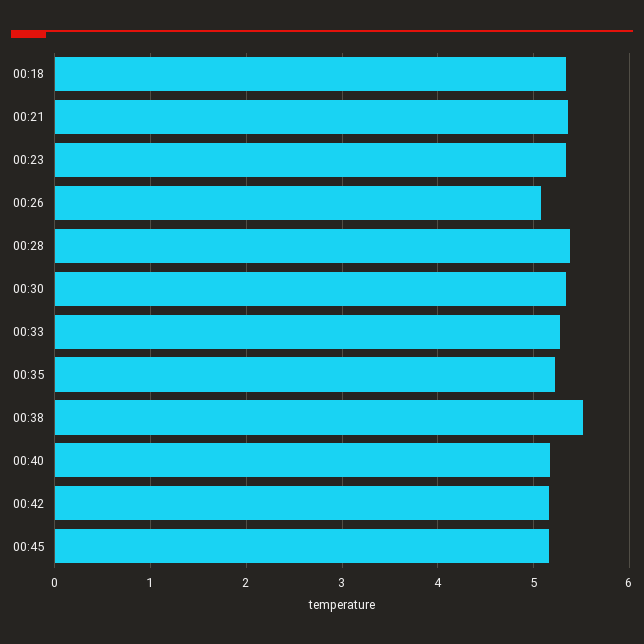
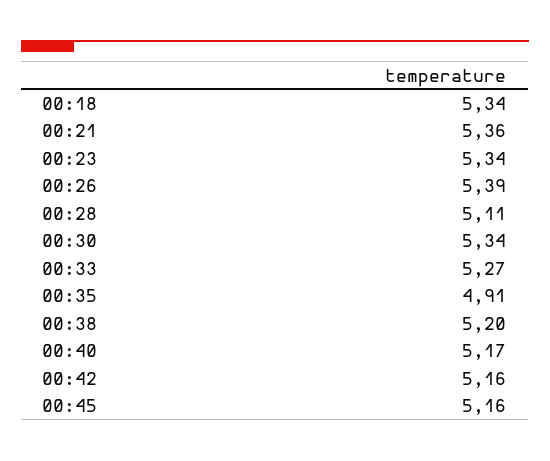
  {
    "00:18": 5.34,
    "00:21": 5.36,
    "00:23": 5.34,
-   "00:26": 5.1,
+   "00:26": 5.39,
-   "00:28": 5.4,
+   "00:28": 5.11,
    "00:30": 5.34,
    "00:33": 5.27,
-   "00:35": 5.2,
+   "00:35": 4.91,
-   "00:38": 5.5,
+   "00:38": 5.2,
    "00:40": 5.17,
    "00:42": 5.16,
    "00:45": 5.16
  }

